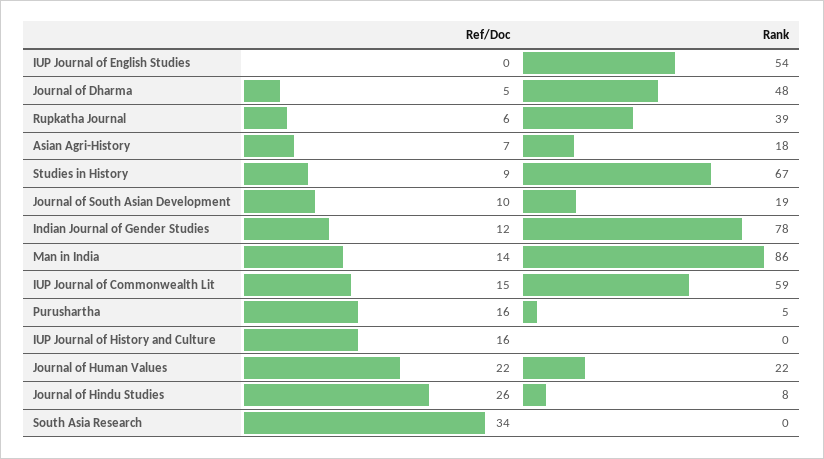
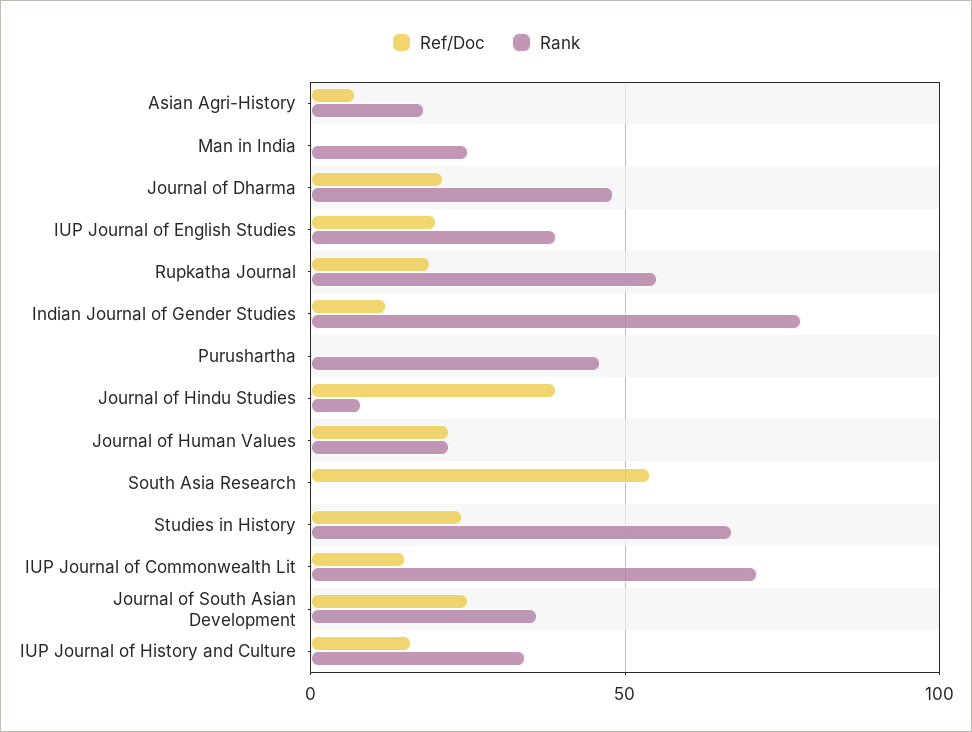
  {
    "Ref/Doc": {
-     "IUP Journal of English Studies": 0,
+     "IUP Journal of English Studies": 20,
-     "Journal of Dharma": 5,
+     "Journal of Dharma": 20,
-     "Rupkatha Journal": 6,
+     "Rupkatha Journal": 20,
      "Asian Agri-History": 7,
-     "Studies in History": 9,
+     "Studies in History": 25,
-     "Journal of South Asian Development": 10,
+     "Journal of South Asian Development": 25,
      "Indian Journal of Gender Studies": 12,
-     "Man in India": 14,
+     "Man in India": 0,
      "IUP Journal of Commonwealth Lit": 15,
-     "Purushartha": 16,
+     "Purushartha": 0,
      "IUP Journal of History and Culture": 16,
      "Journal of Human Values": 22,
-     "Journal of Hindu Studies": 26,
+     "Journal of Hindu Studies": 40,
-     "South Asia Research": 34
+     "South Asia Research": 55
    },
    "Rank": {
-     "IUP Journal of English Studies": 54,
+     "IUP Journal of English Studies": 40,
      "Journal of Dharma": 48,
-     "Rupkatha Journal": 39,
+     "Rupkatha Journal": 55,
      "Asian Agri-History": 18,
      "Studies in History": 67,
-     "Journal of South Asian Development": 19,
+     "Journal of South Asian Development": 35,
      "Indian Journal of Gender Studies": 78,
-     "Man in India": 86,
+     "Man in India": 25,
-     "IUP Journal of Commonwealth Lit": 59,
+     "IUP Journal of Commonwealth Lit": 70,
-     "Purushartha": 5,
+     "Purushartha": 45,
-     "IUP Journal of History and Culture": 0,
+     "IUP Journal of History and Culture": 35,
      "Journal of Human Values": 22,
      "Journal of Hindu Studies": 8,
      "South Asia Research": 0
    }
  }

